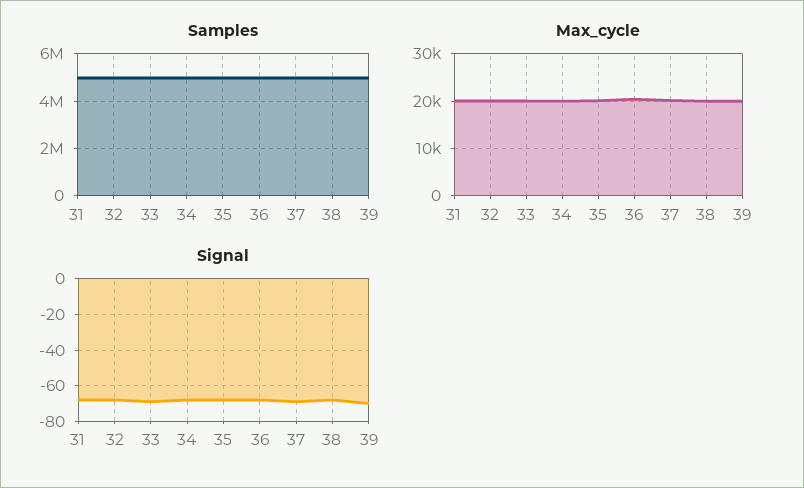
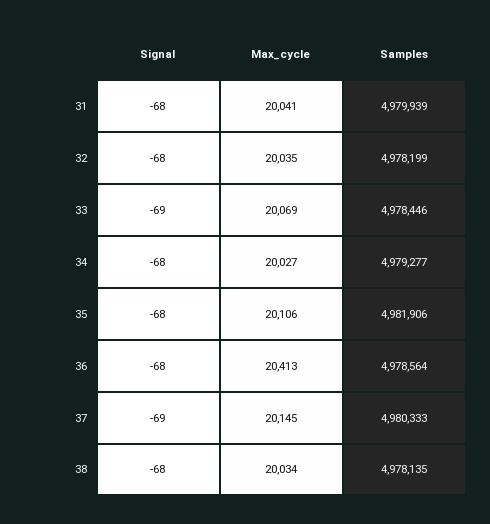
  {
    "Samples": {
      "31": 4979939,
      "32": 4978199,
      "33": 4978446,
      "34": 4979277,
      "35": 4981906,
      "36": 4978564,
      "37": 4980333,
-     "38": 4978135,
+     "38": 4978135
-     "39": 5000000
    },
    "Max_cycle": {
      "31": 20041,
      "32": 20035,
      "33": 20069,
      "34": 20027,
      "35": 20106,
      "36": 20413,
      "37": 20145,
-     "38": 20034,
+     "38": 20034
-     "39": 20000
    },
    "Signal": {
      "31": -68,
      "32": -68,
      "33": -69,
      "34": -68,
      "35": -68,
      "36": -68,
      "37": -69,
-     "38": -68,
+     "38": -68
-     "39": -70
    }
  }

